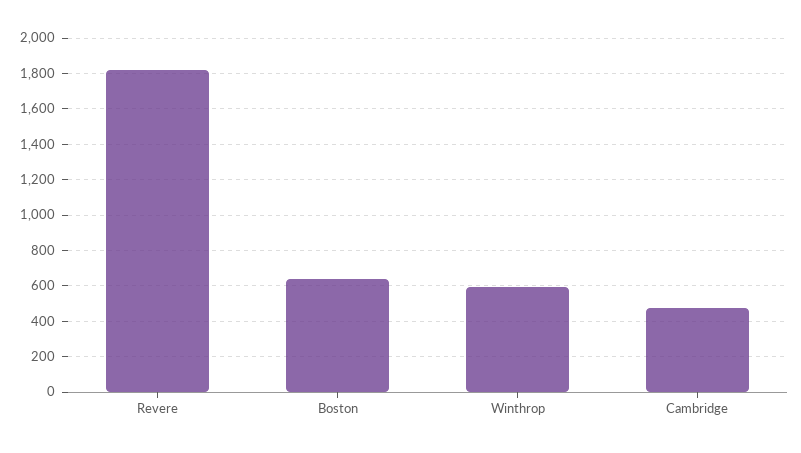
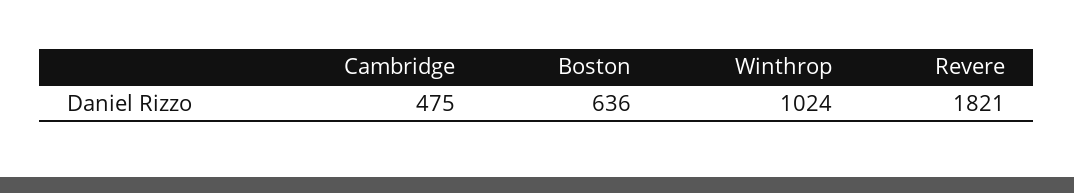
  {
    "Revere": 1821,
    "Boston": 636,
-   "Winthrop": 600,
+   "Winthrop": 1024,
    "Cambridge": 475
  }

